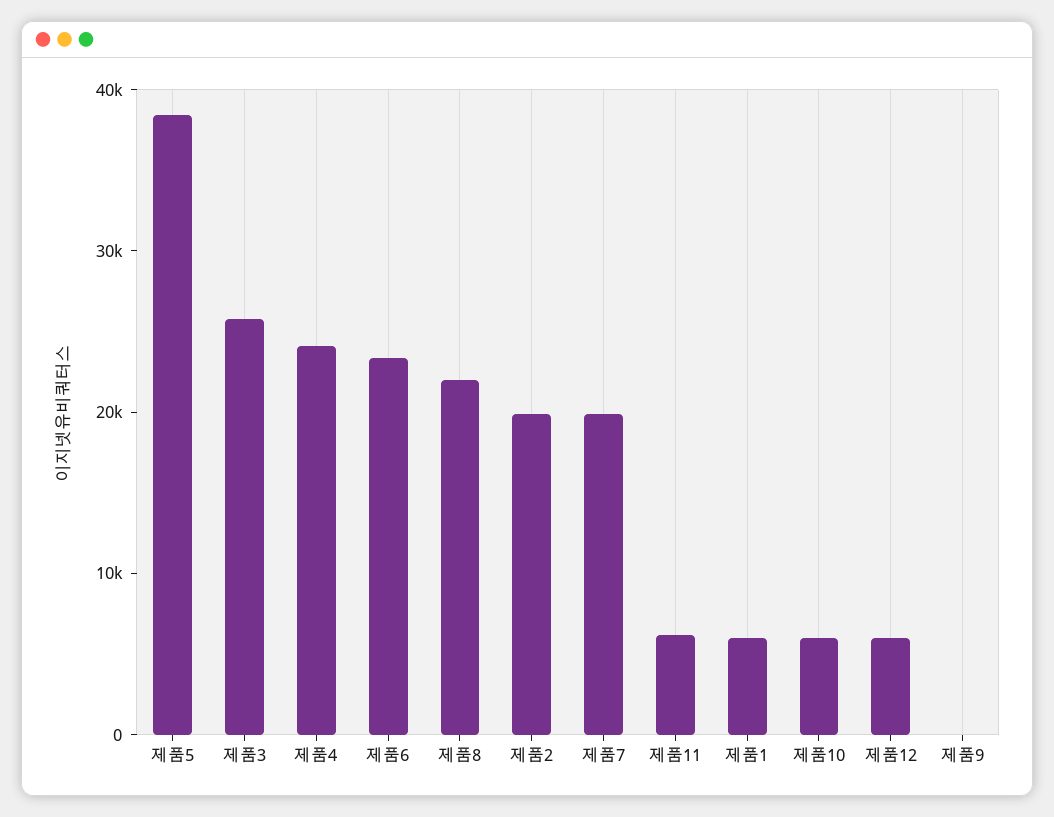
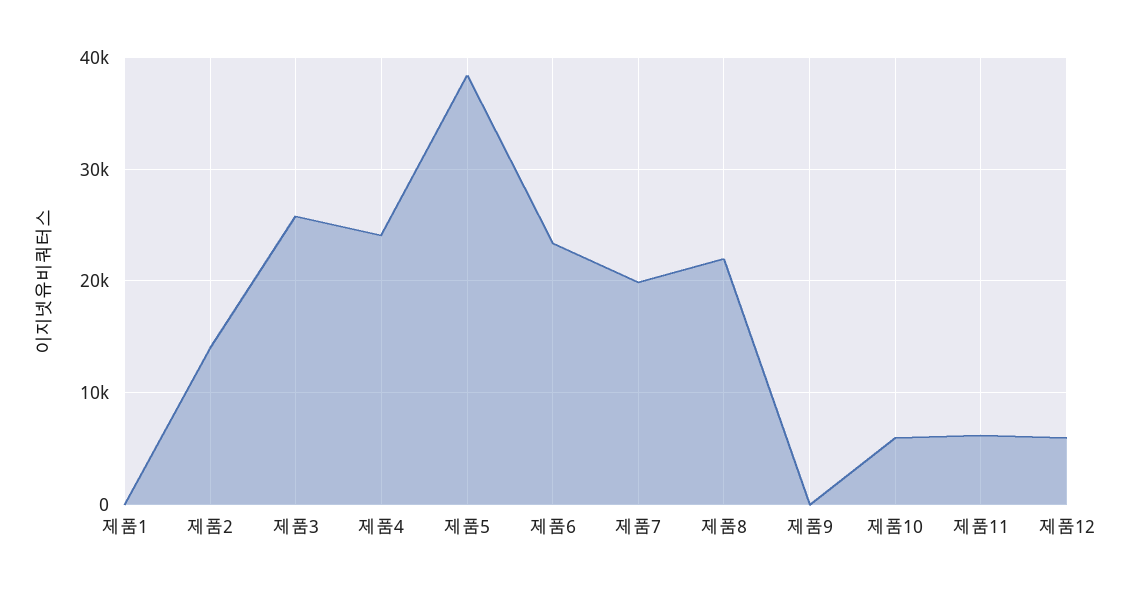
  {
    "제품5": 38000,
    "제품3": 26000,
    "제품4": 24000,
    "제품6": 23000,
    "제품8": 22000,
-   "제품2": 20000,
+   "제품2": 14000,
    "제품7": 20000,
    "제품11": 6000,
-   "제품1": 6000,
+   "제품1": 0,
    "제품10": 6000,
    "제품12": 6000,
    "제품9": 0
  }

